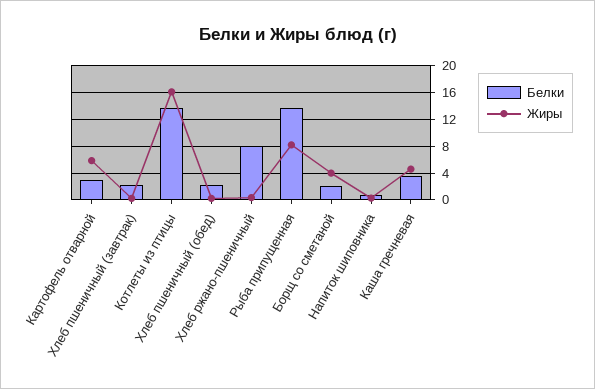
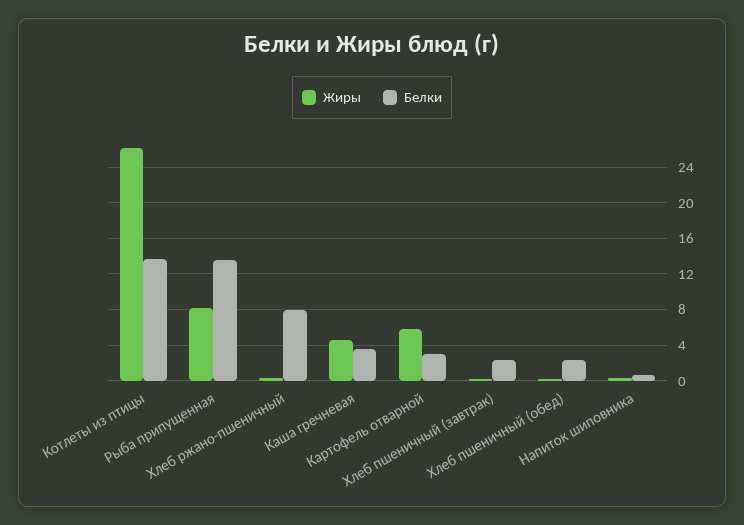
  {
    "Белки": {
      "Картофель отварной": 3,
      "Хлеб пшеничный (завтрак)": 2,
      "Котлеты из птицы": 14,
      "Хлеб пшеничный (обед)": 2,
      "Хлеб ржано-пшеничный": 8,
      "Рыба припущенная": 14,
-     "Борщ со сметаной": 2,
      "Напиток шиповника": 1,
      "Каша гречневая": 4
    },
    "Жиры": {
      "Картофель отварной": 6,
      "Хлеб пшеничный (завтрак)": 0,
-     "Котлеты из птицы": 16,
+     "Котлеты из птицы": 26,
      "Хлеб пшеничный (обед)": 0,
      "Хлеб ржано-пшеничный": 0,
      "Рыба припущенная": 8,
-     "Борщ со сметаной": 4,
      "Напиток шиповника": 0,
      "Каша гречневая": 5
    }
  }

